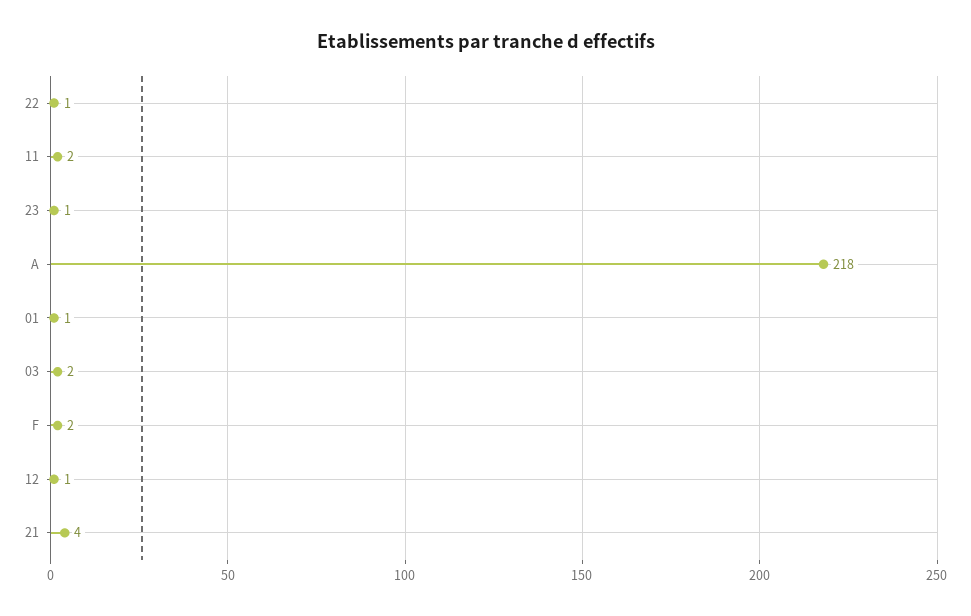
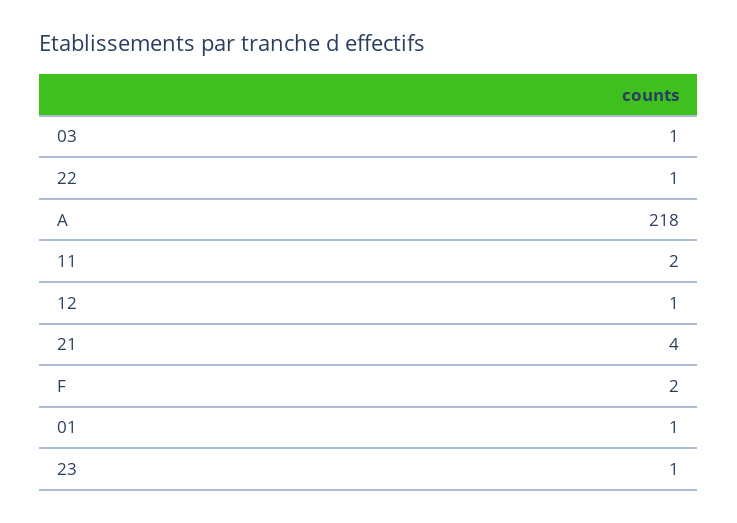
  {
    "22": 1,
    "11": 2,
    "23": 1,
    "A": 218,
    "01": 1,
-   "03": 2,
+   "03": 1,
    "F": 2,
    "12": 1,
    "21": 4
  }

